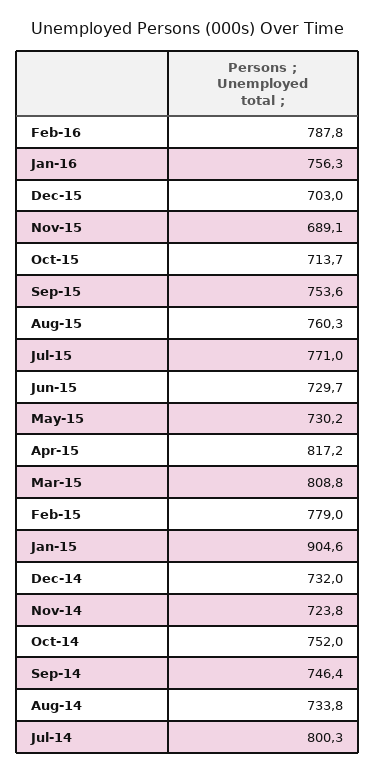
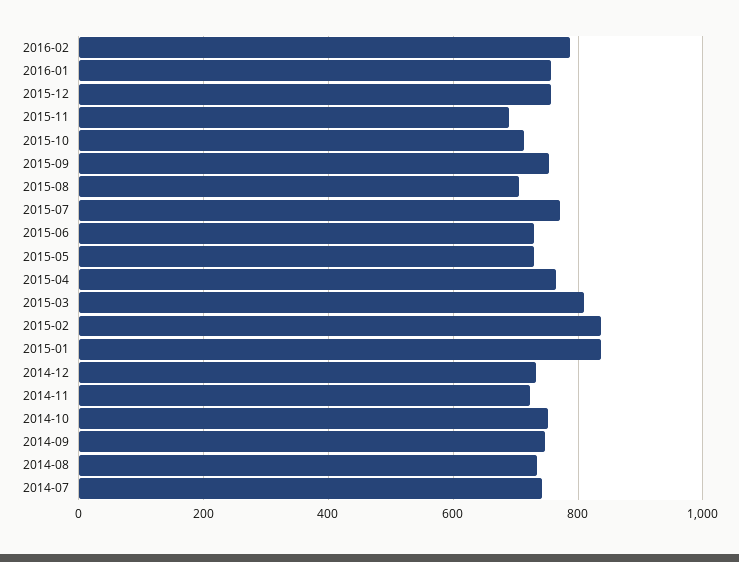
  {
    "Feb-16": 787.8,
    "Jan-16": 756.3,
-   "Dec-15": 703,
+   "Dec-15": 760,
    "Nov-15": 689.1,
    "Oct-15": 713.7,
    "Sep-15": 753.6,
-   "Aug-15": 760.3,
+   "Aug-15": 700,
    "Jul-15": 771,
    "Jun-15": 729.7,
    "May-15": 730.2,
-   "Apr-15": 817.2,
+   "Apr-15": 760,
    "Mar-15": 808.8,
-   "Feb-15": 779,
+   "Feb-15": 840,
-   "Jan-15": 904.6,
+   "Jan-15": 840,
    "Dec-14": 732,
    "Nov-14": 723.8,
    "Oct-14": 752,
    "Sep-14": 746.4,
    "Aug-14": 733.8,
-   "Jul-14": 800.3
+   "Jul-14": 740
  }

